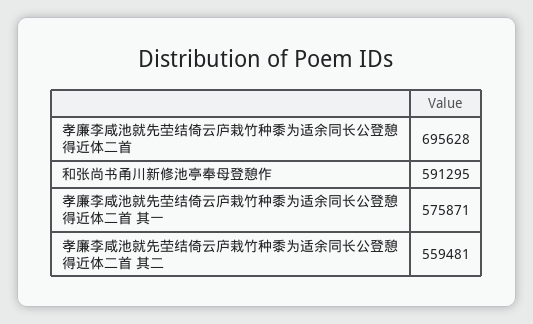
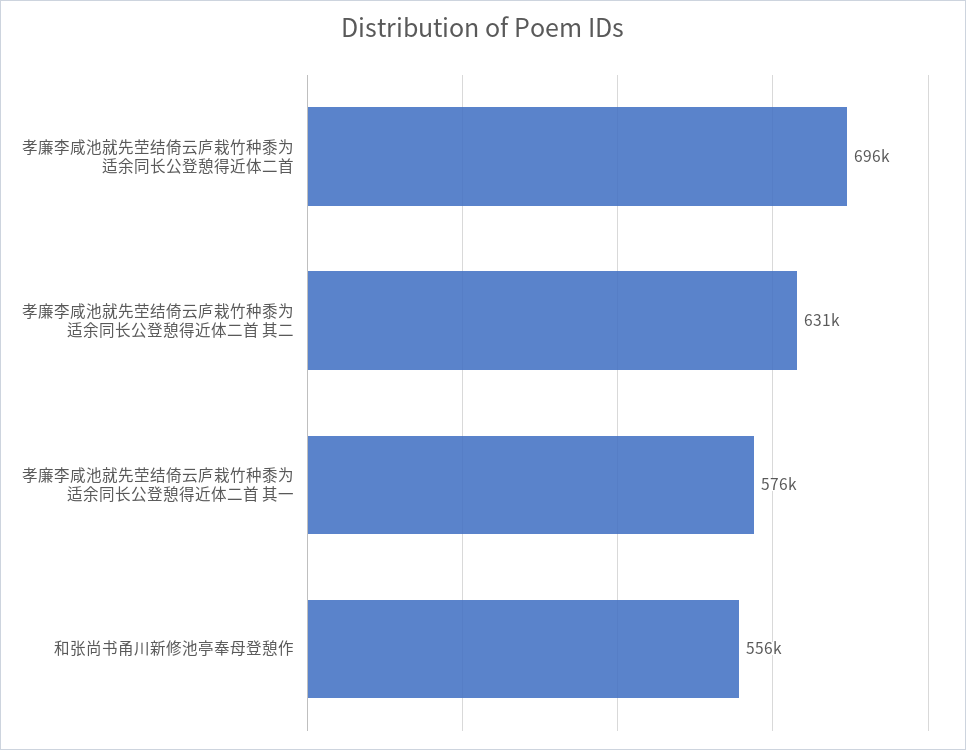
  {
    "孝廉李咸池就先茔结倚云庐栽竹种黍为适余同长公登憩得近体二首": 695628,
-   "和张尚书甬川新修池亭奉母登憩作": 591295,
+   "和张尚书甬川新修池亭奉母登憩作": 556000,
    "孝廉李咸池就先茔结倚云庐栽竹种黍为适余同长公登憩得近体二首 其一": 575871,
-   "孝廉李咸池就先茔结倚云庐栽竹种黍为适余同长公登憩得近体二首 其二": 559481
+   "孝廉李咸池就先茔结倚云庐栽竹种黍为适余同长公登憩得近体二首 其二": 631000
  }

